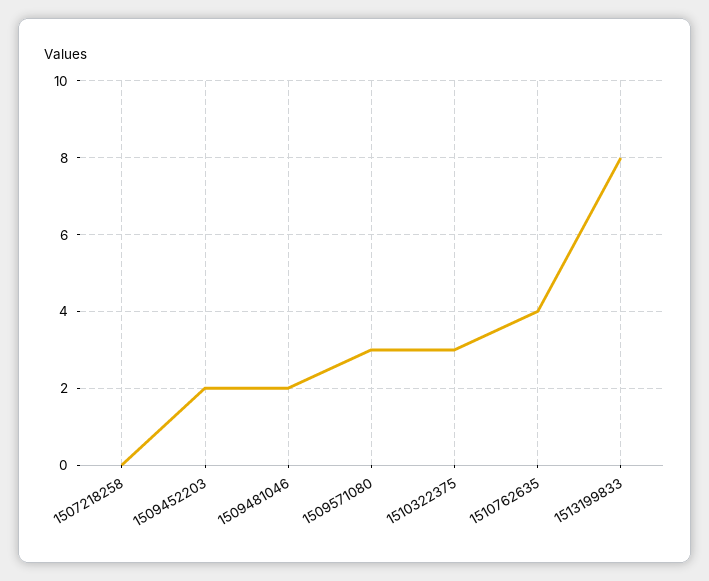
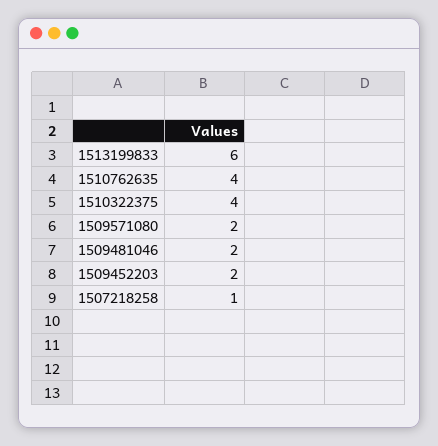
  {
-   "1507218258": 0,
+   "1507218258": 1,
    "1509452203": 2,
    "1509481046": 2,
-   "1509571080": 3,
+   "1509571080": 2,
-   "1510322375": 3,
+   "1510322375": 4,
    "1510762635": 4,
-   "1513199833": 8
+   "1513199833": 6
  }

